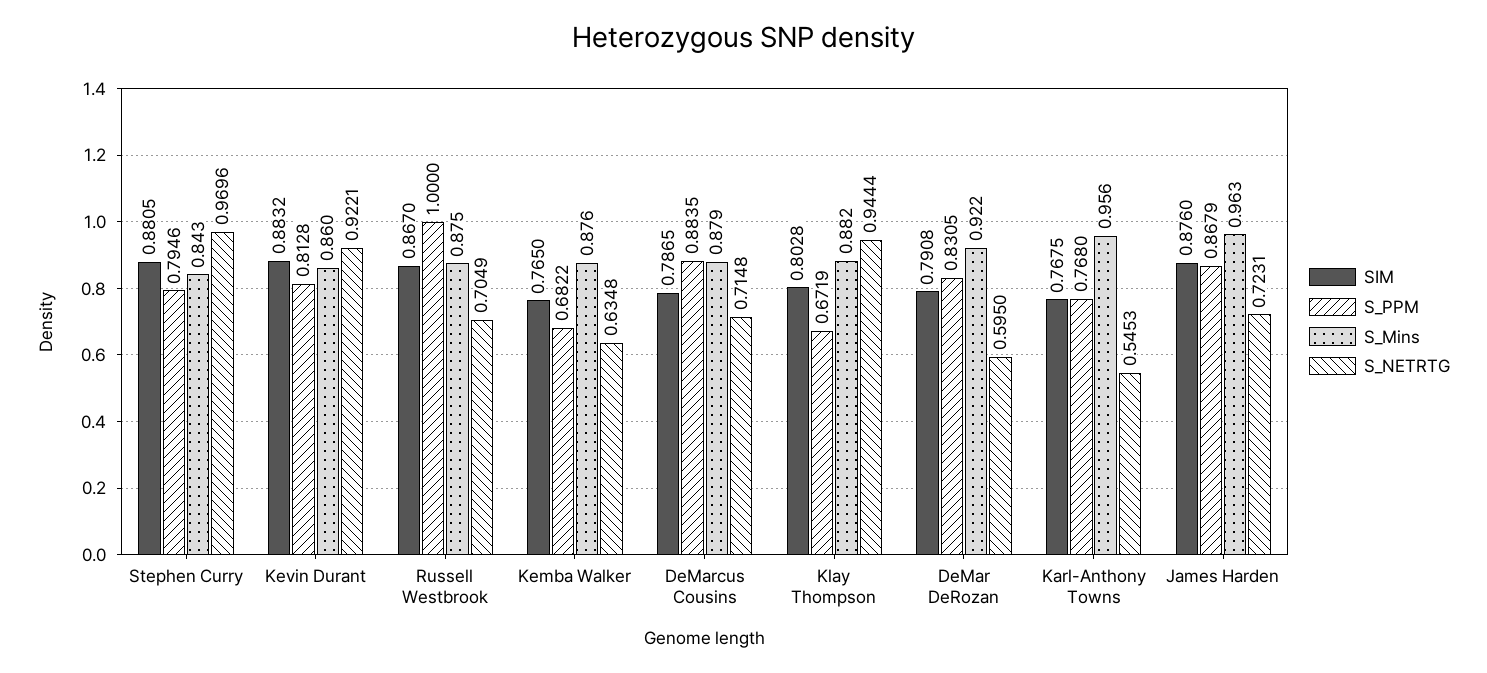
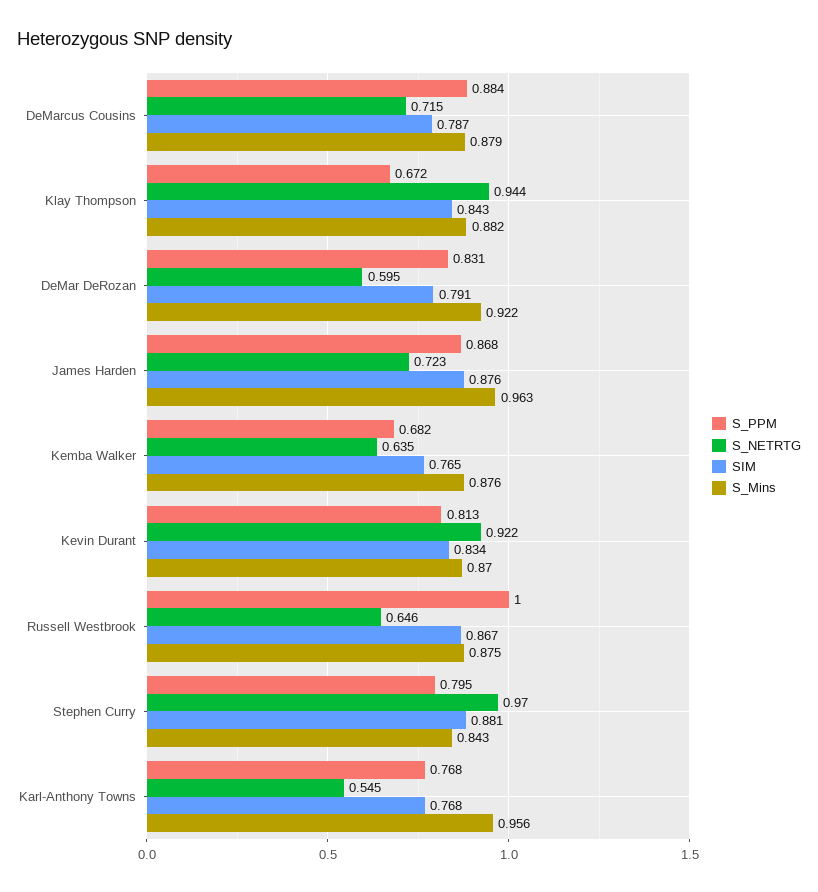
  {
    "SIM": {
      "Stephen Curry": 0.8805,
-     "Kevin Durant": 0.8832,
+     "Kevin Durant": 0.834,
      "Russell Westbrook": 0.867,
      "Kemba Walker": 0.765,
      "DeMarcus Cousins": 0.7865,
-     "Klay Thompson": 0.8028,
+     "Klay Thompson": 0.843,
      "DeMar DeRozan": 0.7908,
      "Karl-Anthony Towns": 0.7675,
      "James Harden": 0.876
    },
    "S_PPM": {
      "Stephen Curry": 0.7946,
      "Kevin Durant": 0.8128,
      "Russell Westbrook": 1,
      "Kemba Walker": 0.6822,
      "DeMarcus Cousins": 0.8835,
      "Klay Thompson": 0.6719,
      "DeMar DeRozan": 0.8305,
      "Karl-Anthony Towns": 0.768,
      "James Harden": 0.8679
    },
    "S_Mins": {
      "Stephen Curry": 0.843,
-     "Kevin Durant": 0.86,
+     "Kevin Durant": 0.87,
      "Russell Westbrook": 0.875,
      "Kemba Walker": 0.876,
      "DeMarcus Cousins": 0.879,
      "Klay Thompson": 0.882,
      "DeMar DeRozan": 0.922,
      "Karl-Anthony Towns": 0.956,
      "James Harden": 0.963
    },
    "S_NETRTG": {
      "Stephen Curry": 0.9696,
      "Kevin Durant": 0.9221,
-     "Russell Westbrook": 0.7049,
+     "Russell Westbrook": 0.646,
      "Kemba Walker": 0.6348,
      "DeMarcus Cousins": 0.7148,
      "Klay Thompson": 0.9444,
      "DeMar DeRozan": 0.595,
      "Karl-Anthony Towns": 0.5453,
      "James Harden": 0.7231
    }
  }

